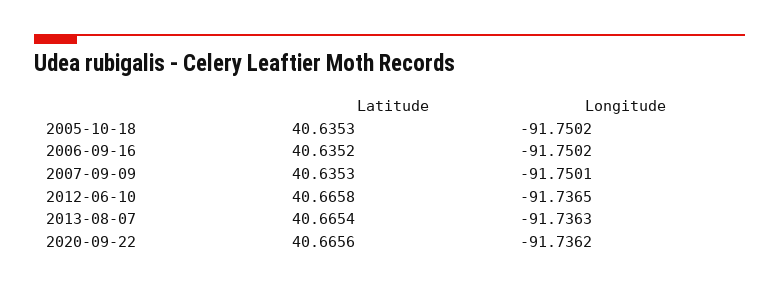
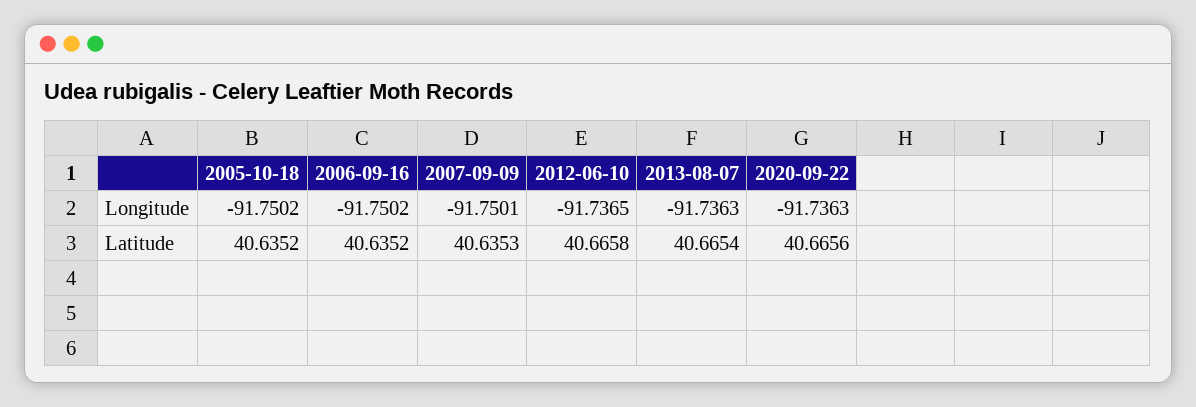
  {
    "Latitude": {
-     "2005-10-18": 40.6353,
+     "2005-10-18": 40.6352,
      "2006-09-16": 40.6352,
      "2007-09-09": 40.6353,
      "2012-06-10": 40.6658,
      "2013-08-07": 40.6654,
      "2020-09-22": 40.6656
    },
    "Longitude": {
      "2005-10-18": -91.7502,
      "2006-09-16": -91.7502,
      "2007-09-09": -91.7501,
      "2012-06-10": -91.7365,
      "2013-08-07": -91.7363,
-     "2020-09-22": -91.7362
+     "2020-09-22": -91.7363
    }
  }

